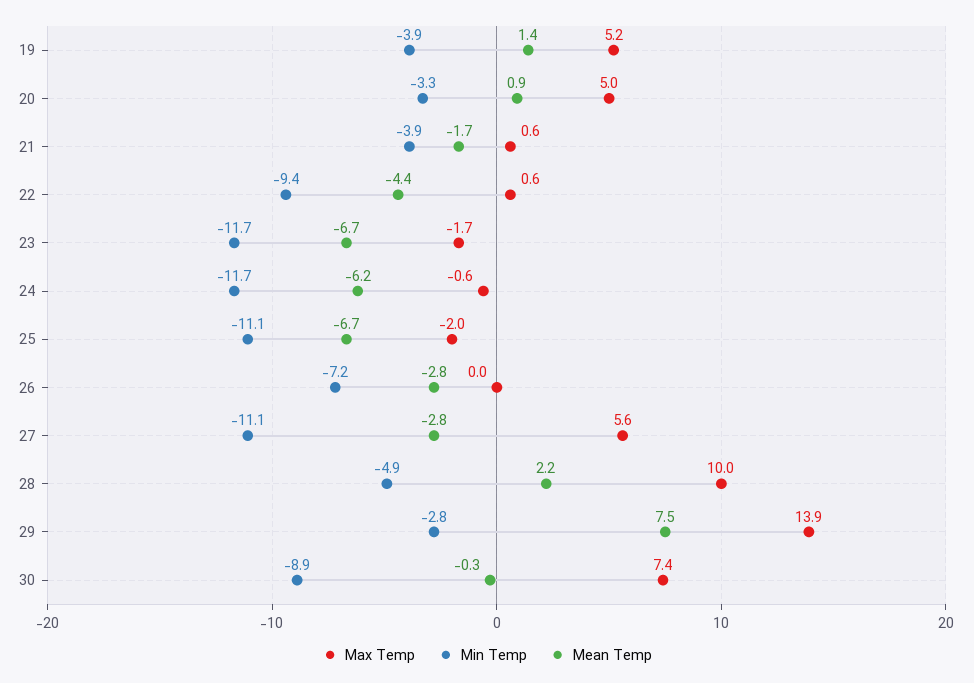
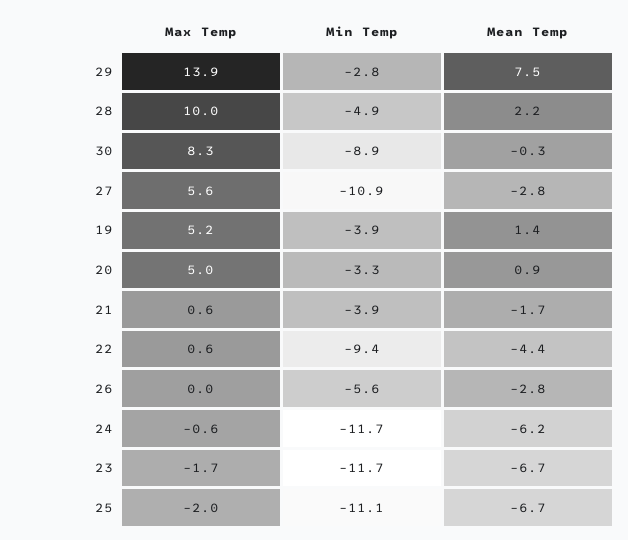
  {
    "Max Temp": {
      "19": 5.2,
      "20": 5,
      "21": 0.6,
      "22": 0.6,
      "23": -1.7,
      "24": -0.6,
      "25": -2,
      "26": 0,
      "27": 5.6,
      "28": 10,
      "29": 13.9,
-     "30": 7.4
+     "30": 8.3
    },
    "Min Temp": {
      "19": -3.9,
      "20": -3.3,
      "21": -3.9,
      "22": -9.4,
      "23": -11.7,
      "24": -11.7,
      "25": -11.1,
-     "26": -7.2,
+     "26": -5.6,
-     "27": -11.1,
+     "27": -10.9,
      "28": -4.9,
      "29": -2.8,
      "30": -8.9
    },
    "Mean Temp": {
      "19": 1.4,
      "20": 0.9,
      "21": -1.7,
      "22": -4.4,
      "23": -6.7,
      "24": -6.2,
      "25": -6.7,
      "26": -2.8,
      "27": -2.8,
      "28": 2.2,
      "29": 7.5,
      "30": -0.3
    }
  }

